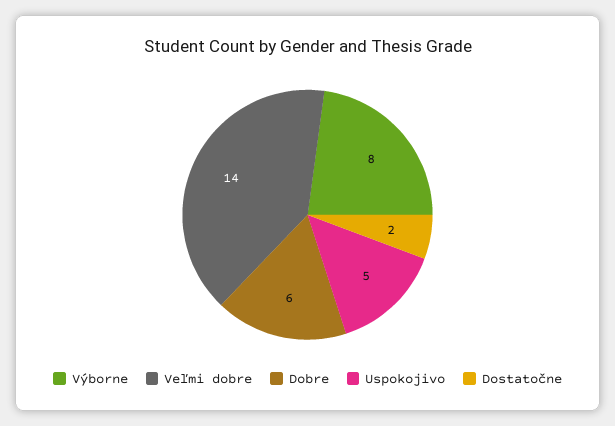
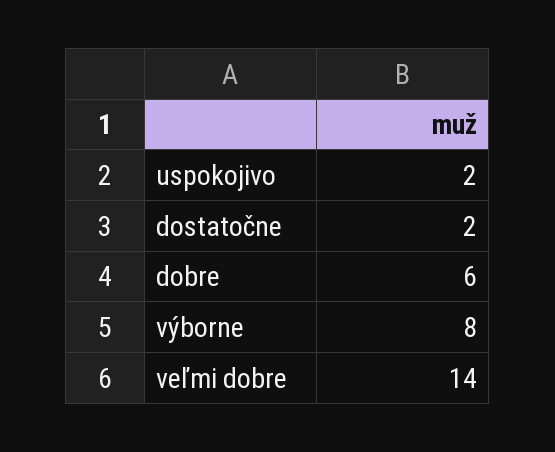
  {
    "Výborne": 8,
    "Veľmi dobre": 14,
    "Dobre": 6,
-   "Uspokojivo": 5,
+   "Uspokojivo": 2,
    "Dostatočne": 2
  }

